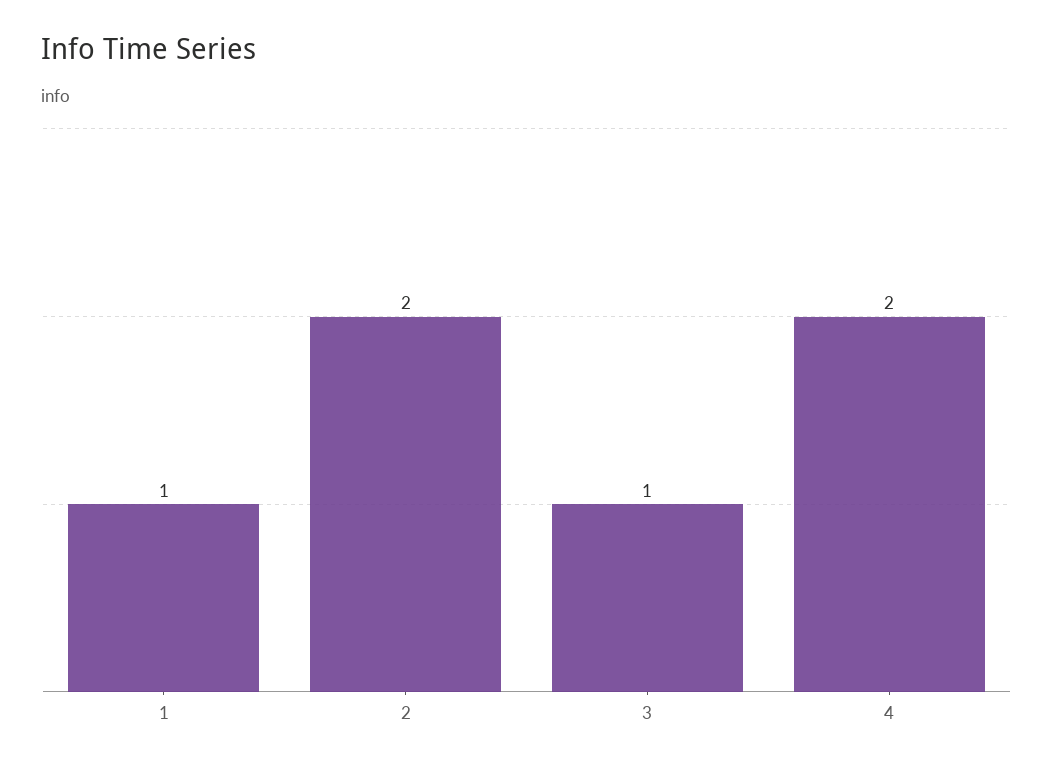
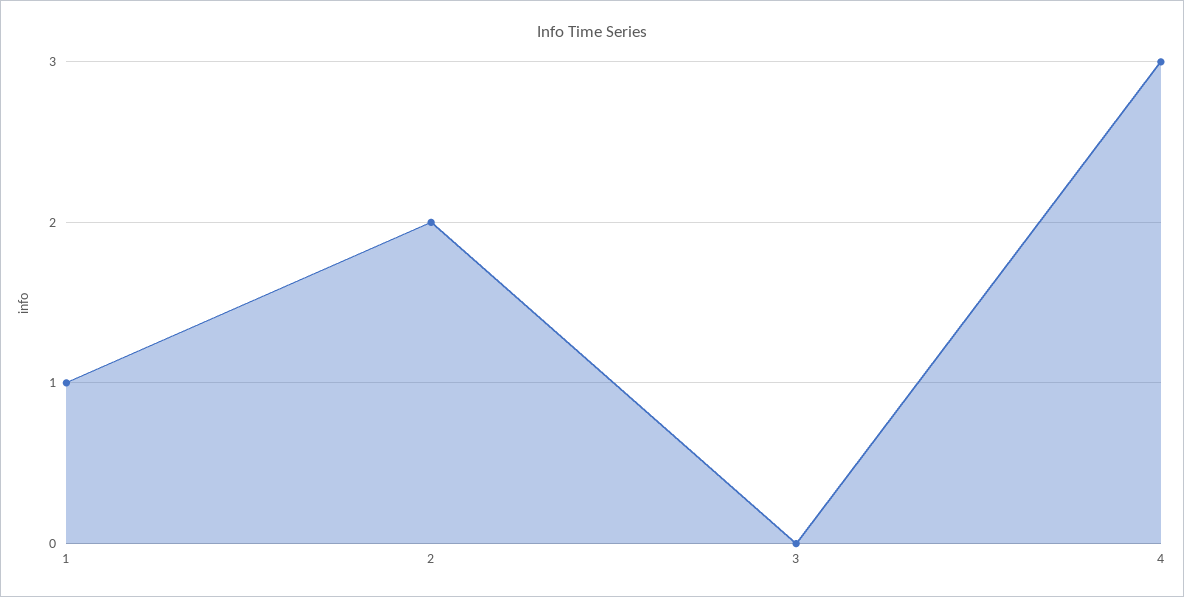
  {
    "1": 1,
    "2": 2,
-   "3": 1,
+   "3": 0,
-   "4": 2
+   "4": 3
  }

